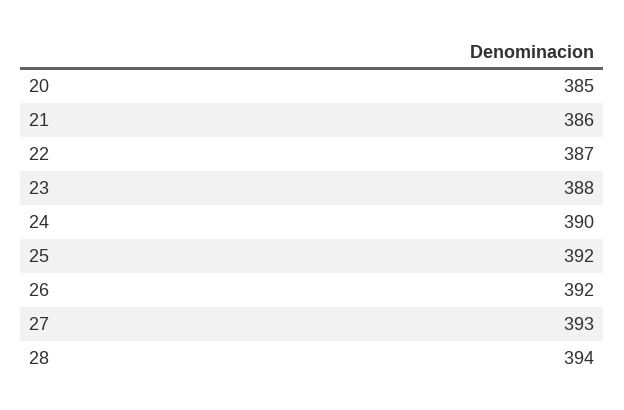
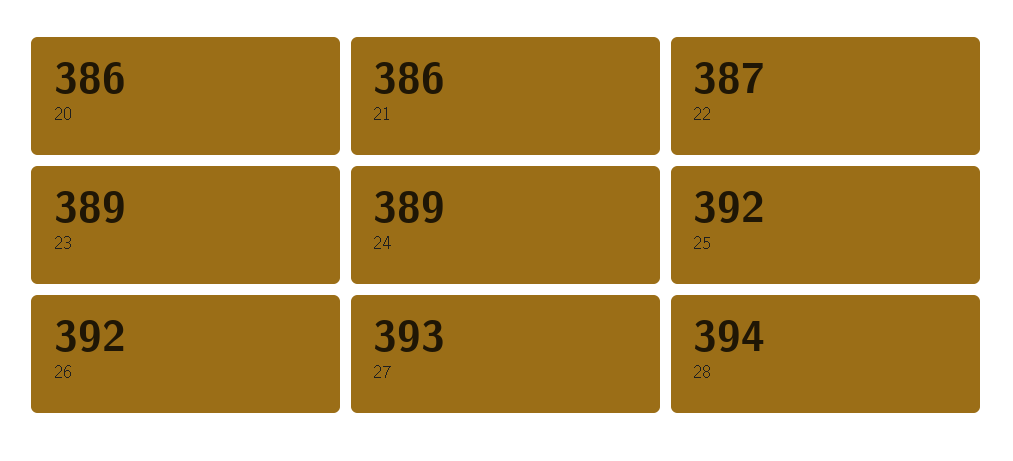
  {
-   "20": 385,
+   "20": 386,
    "21": 386,
    "22": 387,
-   "23": 388,
+   "23": 389,
-   "24": 390,
+   "24": 389,
    "25": 392,
    "26": 392,
    "27": 393,
    "28": 394
  }

